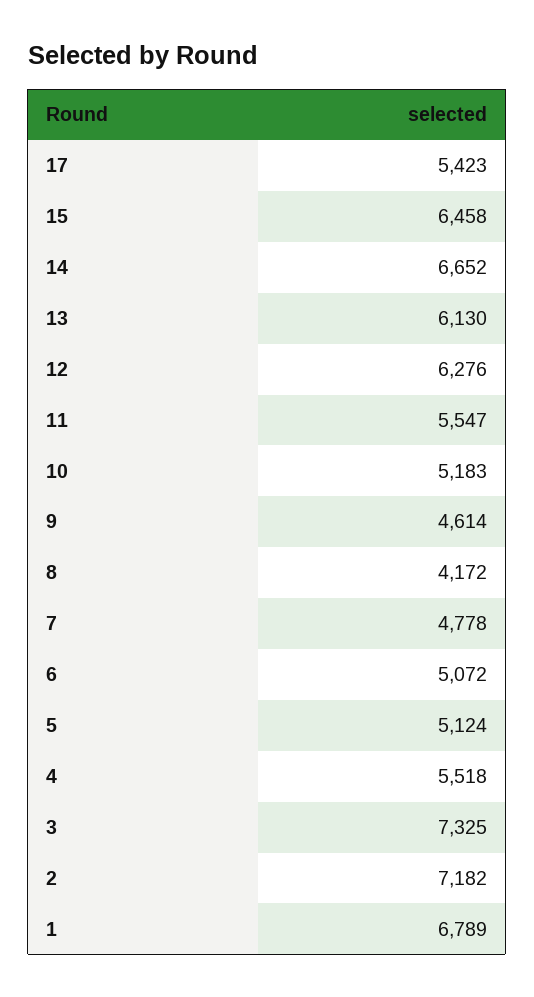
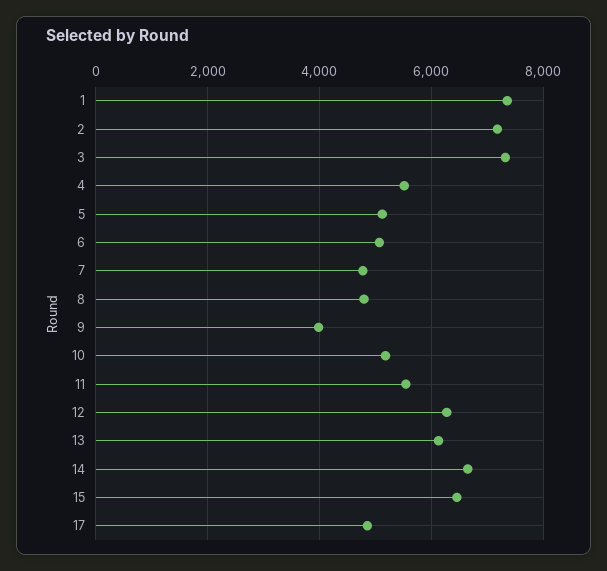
  {
-   "17": 5423,
+   "17": 4800,
    "15": 6458,
    "14": 6652,
    "13": 6130,
    "12": 6276,
    "11": 5547,
    "10": 5183,
-   "9": 4614,
+   "9": 4000,
-   "8": 4172,
+   "8": 4800,
    "7": 4778,
    "6": 5072,
    "5": 5124,
    "4": 5518,
    "3": 7325,
    "2": 7182,
-   "1": 6789
+   "1": 7400
  }

